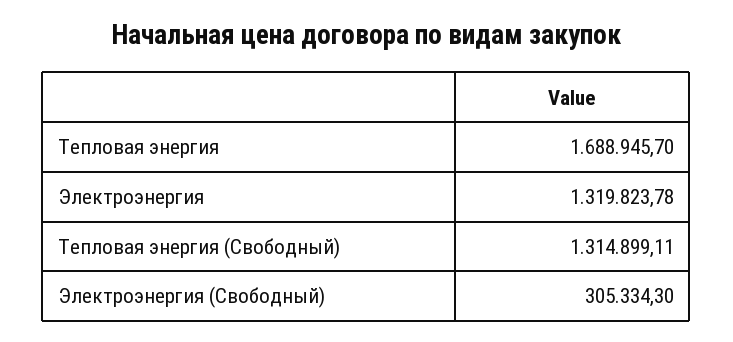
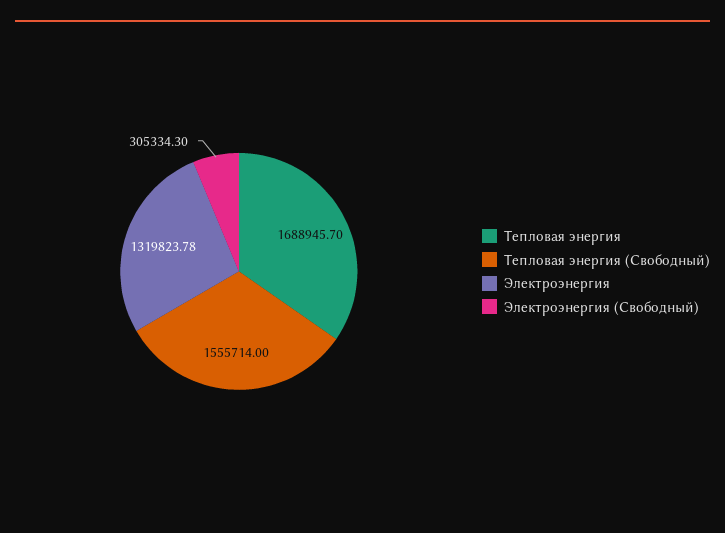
  {
    "Тепловая энергия": 1688945.7,
    "Электроэнергия": 1319823.78,
-   "Тепловая энергия (Свободный)": 1314899.11,
+   "Тепловая энергия (Свободный)": 1555714,
    "Электроэнергия (Свободный)": 305334.3
  }

